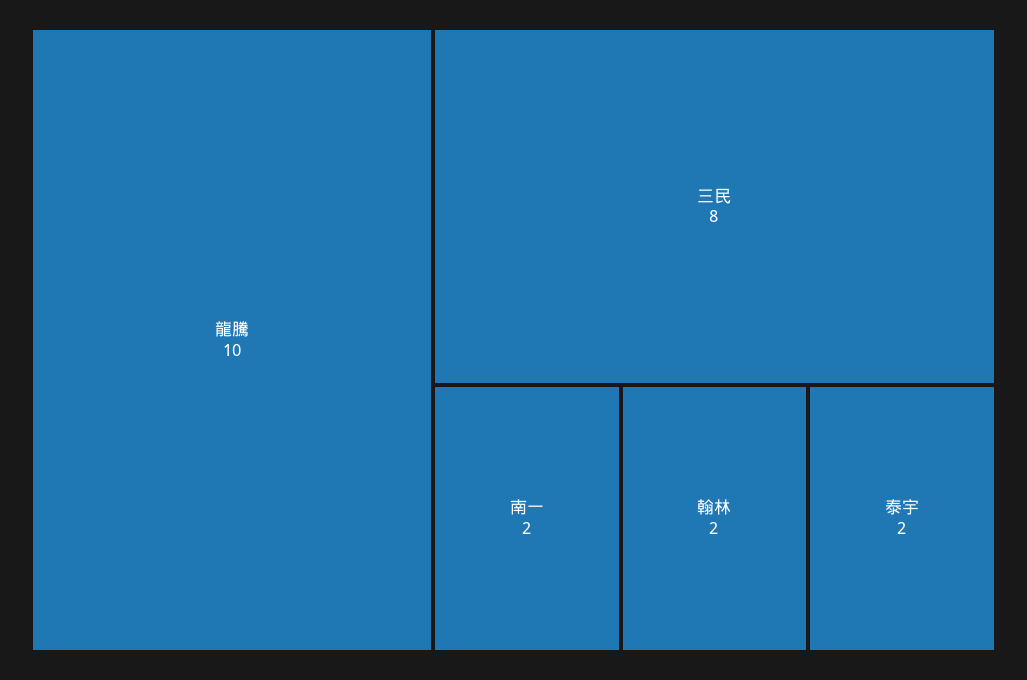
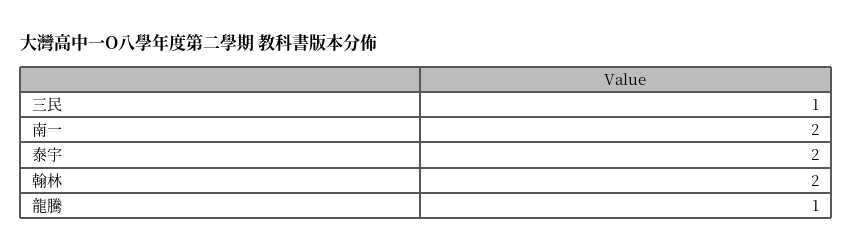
  {
-   "龍騰": 10,
+   "龍騰": 1,
-   "三民": 8,
+   "三民": 1,
    "南一": 2,
    "翰林": 2,
    "泰宇": 2
  }

